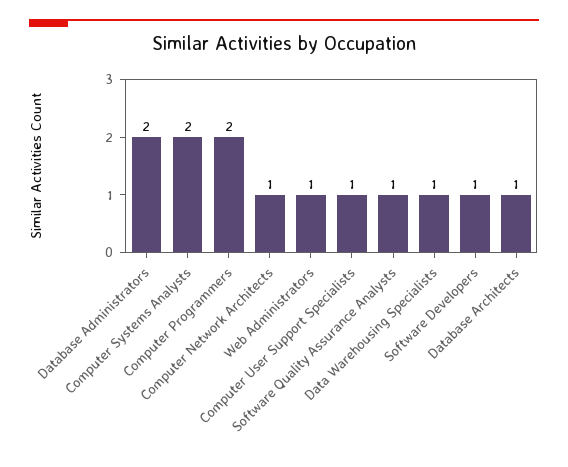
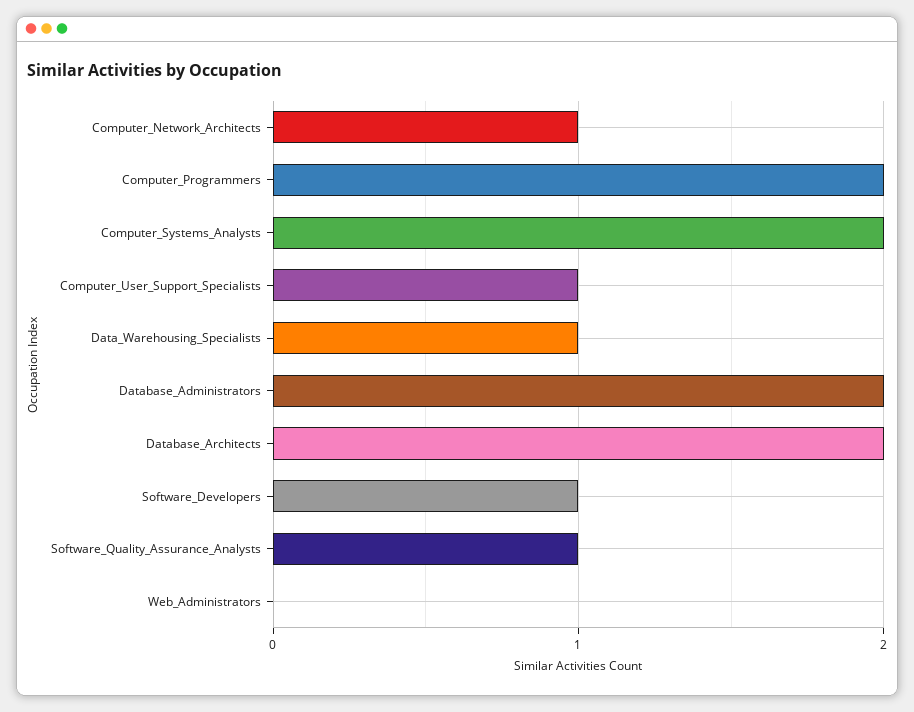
  {
    "Database Administrators": 2,
    "Computer Systems Analysts": 2,
    "Computer Programmers": 2,
    "Computer Network Architects": 1,
-   "Web Administrators": 1,
+   "Web Administrators": 0,
    "Computer User Support Specialists": 1,
    "Software Quality Assurance Analysts": 1,
    "Data Warehousing Specialists": 1,
    "Software Developers": 1,
-   "Database Architects": 1
+   "Database Architects": 2
  }

